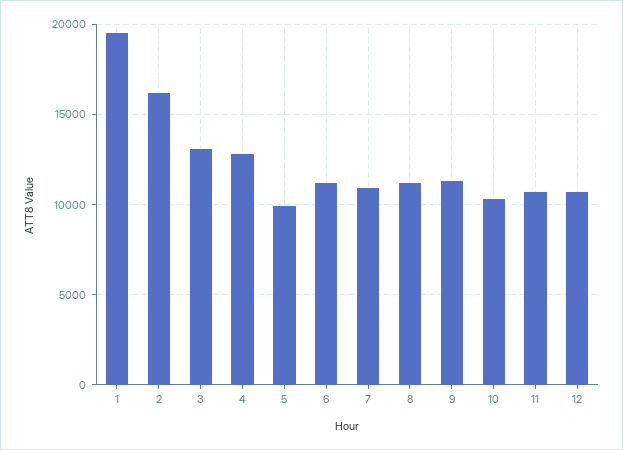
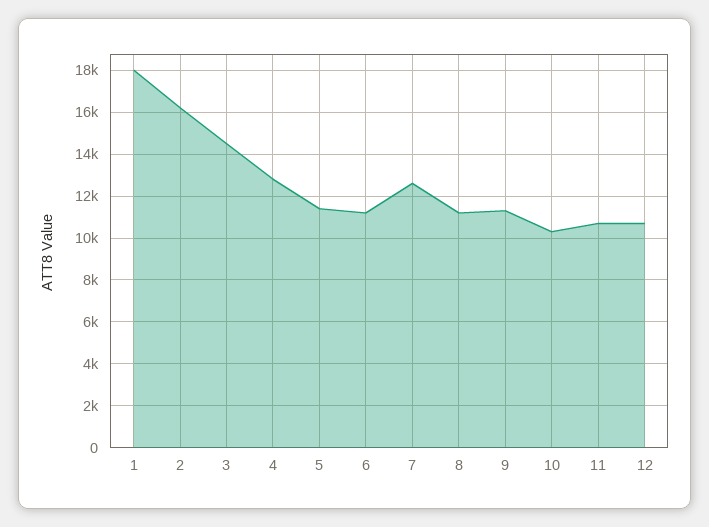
  {
-   "1": 19500,
+   "1": 18000,
    "2": 16000,
-   "3": 13000,
+   "3": 14500,
    "4": 13000,
-   "5": 10000,
+   "5": 11500,
    "6": 11000,
-   "7": 11000,
+   "7": 12500,
    "8": 11000,
    "9": 11500,
    "10": 10500,
    "11": 10500,
    "12": 10500
  }

